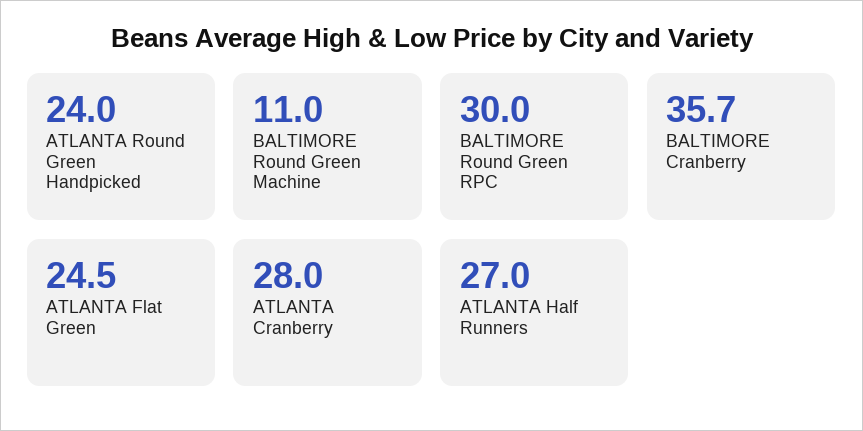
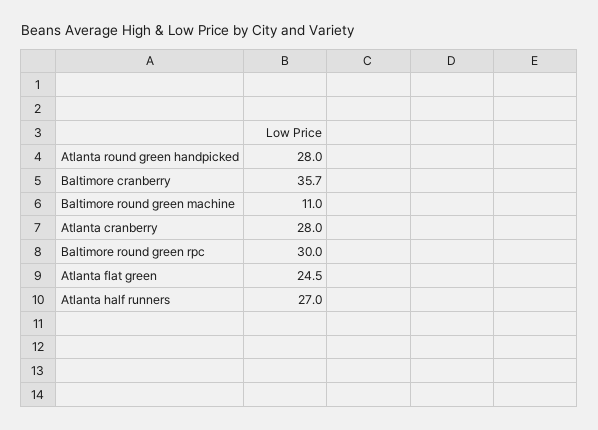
  {
-   "ATLANTA Round Green Handpicked": 24,
+   "ATLANTA Round Green Handpicked": 28,
    "BALTIMORE Round Green Machine": 11,
    "BALTIMORE Round Green RPC": 30,
    "BALTIMORE Cranberry": 35.7,
    "ATLANTA Flat Green": 24.5,
    "ATLANTA Cranberry": 28,
    "ATLANTA Half Runners": 27
  }

